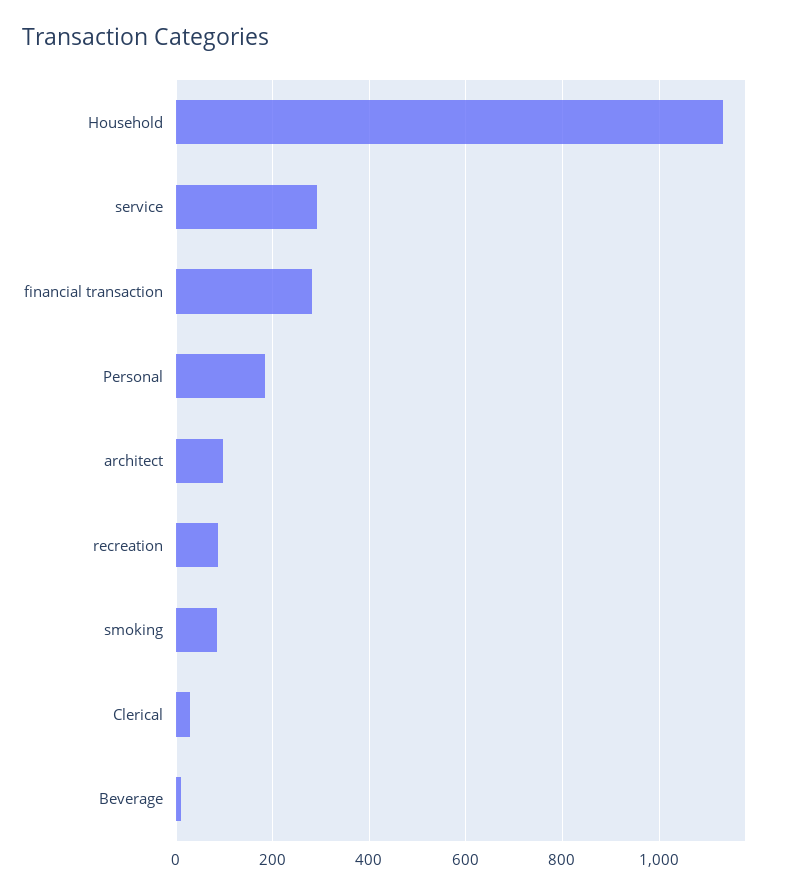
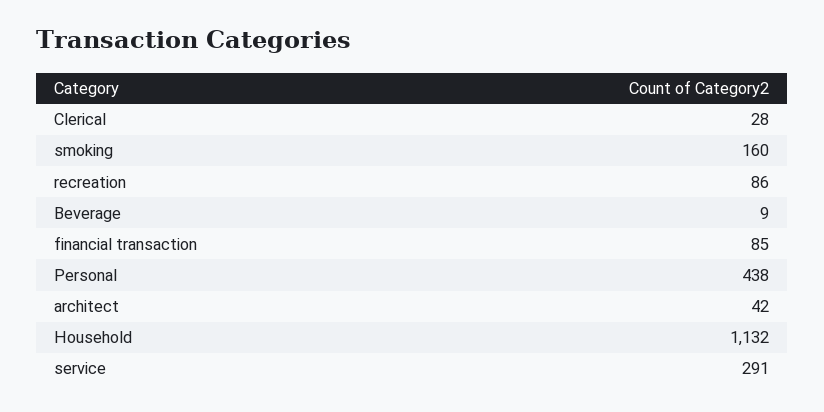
  {
    "Household": 1132,
    "service": 291,
-   "financial transaction": 280,
+   "financial transaction": 85,
-   "Personal": 180,
+   "Personal": 438,
-   "architect": 100,
+   "architect": 42,
    "recreation": 86,
-   "smoking": 80,
+   "smoking": 160,
    "Clerical": 28,
    "Beverage": 9
  }

